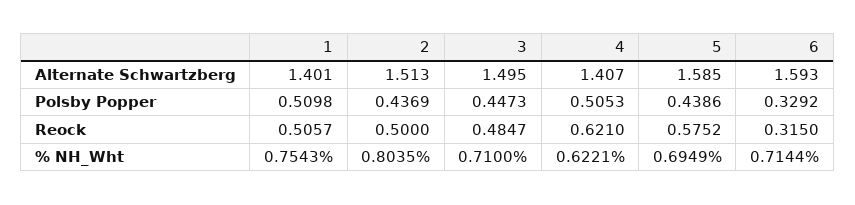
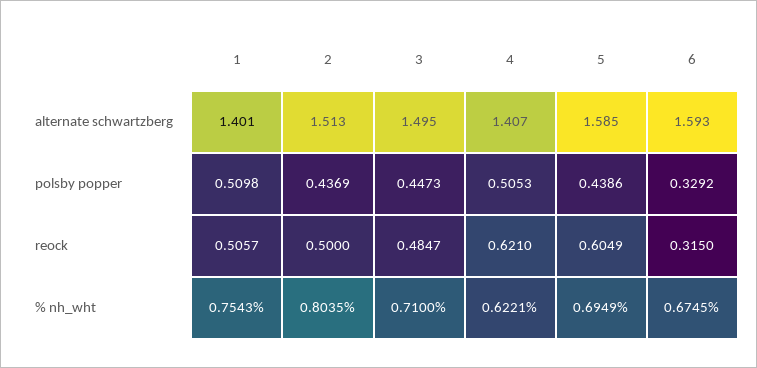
  {
    "1": {
      "Alternate Schwartzberg": 1.401,
      "Polsby Popper": 0.5098,
      "Reock": 0.5057,
      "% NH_Wht": 0.7543
    },
    "2": {
      "Alternate Schwartzberg": 1.513,
      "Polsby Popper": 0.4369,
      "Reock": 0.5,
      "% NH_Wht": 0.8035
    },
    "3": {
      "Alternate Schwartzberg": 1.495,
      "Polsby Popper": 0.4473,
      "Reock": 0.4847,
      "% NH_Wht": 0.71
    },
    "4": {
      "Alternate Schwartzberg": 1.407,
      "Polsby Popper": 0.5053,
      "Reock": 0.621,
      "% NH_Wht": 0.6221
    },
    "5": {
      "Alternate Schwartzberg": 1.585,
      "Polsby Popper": 0.4386,
-     "Reock": 0.5752,
+     "Reock": 0.6049,
      "% NH_Wht": 0.6949
    },
    "6": {
      "Alternate Schwartzberg": 1.593,
      "Polsby Popper": 0.3292,
      "Reock": 0.315,
-     "% NH_Wht": 0.7144
+     "% NH_Wht": 0.6745
    }
  }

